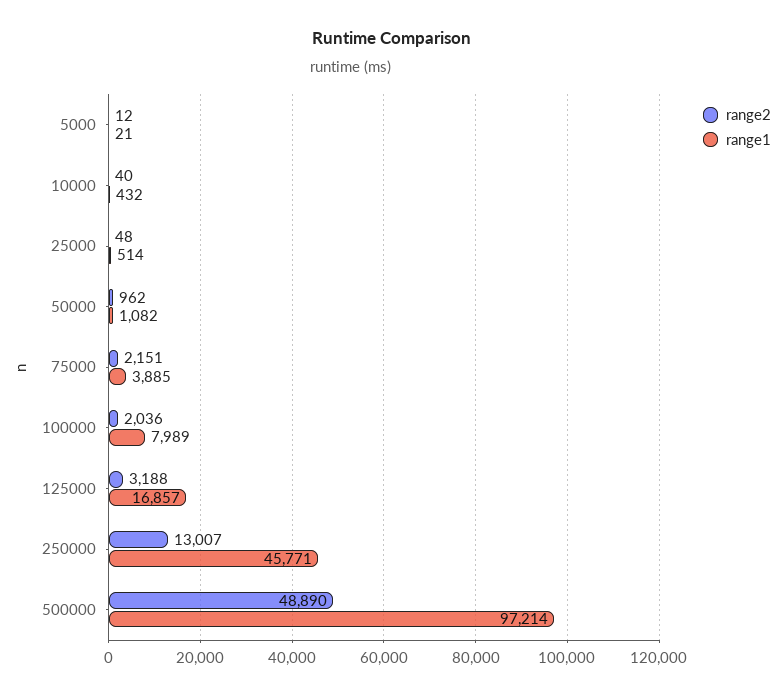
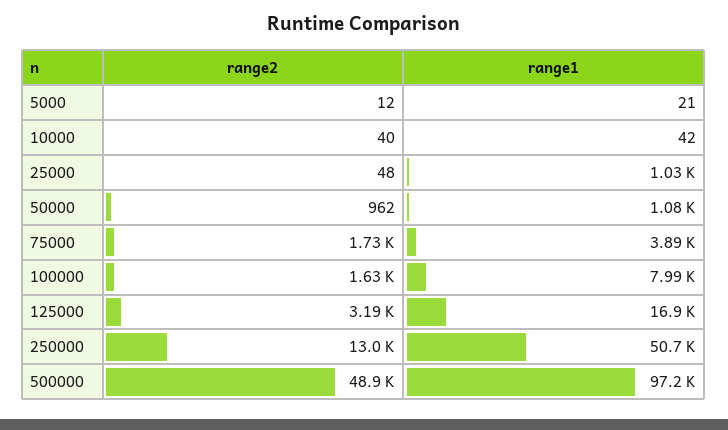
  {
    "range2": {
      "5000": 12,
      "10000": 40,
      "25000": 48,
      "50000": 962,
-     "75000": 2151,
+     "75000": 1730,
-     "100000": 2036,
+     "100000": 1630,
      "125000": 3188,
      "250000": 13007,
      "500000": 48890
    },
    "range1": {
      "5000": 21,
-     "10000": 432,
+     "10000": 42,
-     "25000": 514,
+     "25000": 1030,
      "50000": 1082,
      "75000": 3885,
      "100000": 7989,
      "125000": 16857,
-     "250000": 45771,
+     "250000": 50700,
      "500000": 97214
    }
  }

